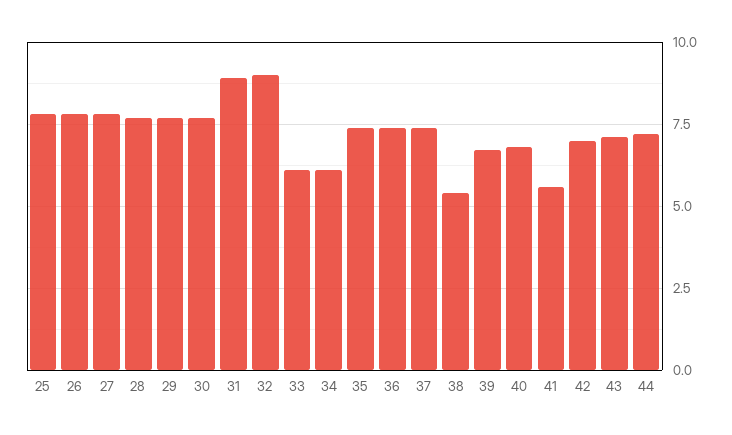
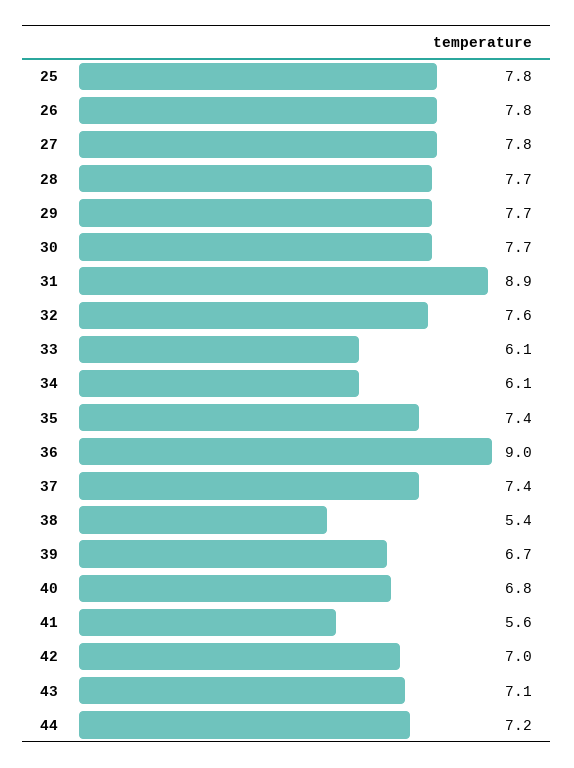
  {
    "25": 7.8,
    "26": 7.8,
    "27": 7.8,
    "28": 7.7,
    "29": 7.7,
    "30": 7.7,
    "31": 8.9,
-   "32": 9,
+   "32": 7.6,
    "33": 6.1,
    "34": 6.1,
    "35": 7.4,
-   "36": 7.5,
+   "36": 9,
    "37": 7.4,
    "38": 5.4,
    "39": 6.7,
    "40": 6.8,
    "41": 5.6,
    "42": 7,
    "43": 7.1,
    "44": 7.2
  }

